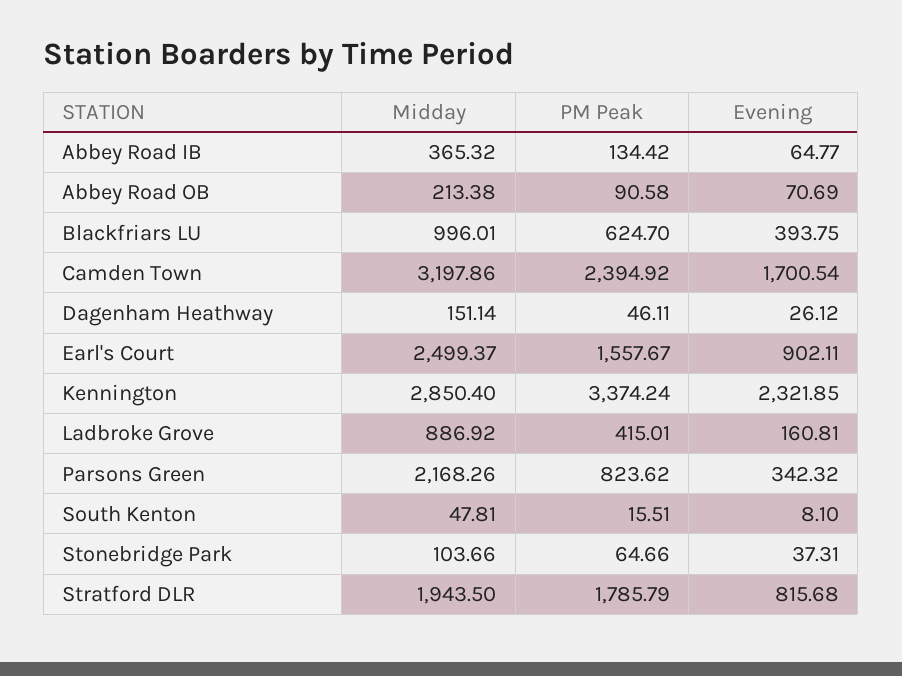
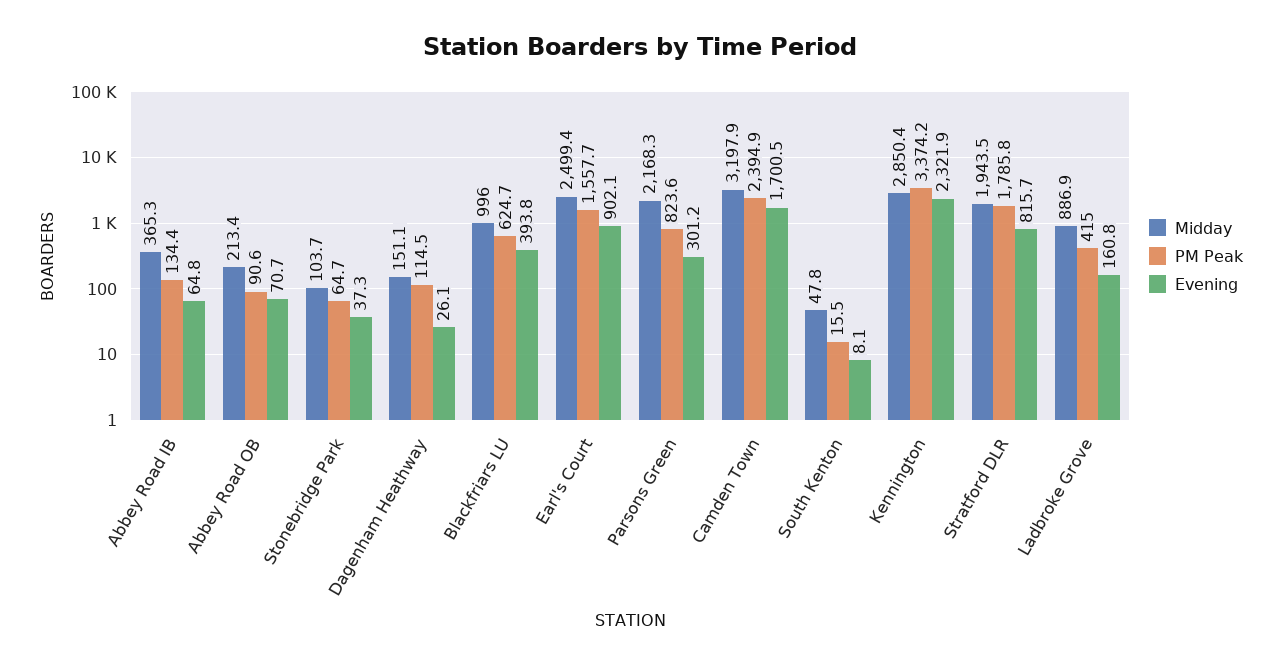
  {
    "Midday": {
      "Abbey Road IB": 365.32,
      "Abbey Road OB": 213.38,
      "Blackfriars LU": 996.01,
      "Camden Town": 3197.86,
      "Dagenham Heathway": 151.14,
      "Earl's Court": 2499.37,
      "Kennington": 2850.4,
      "Ladbroke Grove": 886.92,
      "Parsons Green": 2168.26,
      "South Kenton": 47.81,
      "Stonebridge Park": 103.66,
      "Stratford DLR": 1943.5
    },
    "PM Peak": {
      "Abbey Road IB": 134.42,
      "Abbey Road OB": 90.58,
      "Blackfriars LU": 624.7,
      "Camden Town": 2394.92,
-     "Dagenham Heathway": 46.11,
+     "Dagenham Heathway": 114.5,
      "Earl's Court": 1557.67,
      "Kennington": 3374.24,
      "Ladbroke Grove": 415.01,
      "Parsons Green": 823.62,
      "South Kenton": 15.51,
      "Stonebridge Park": 64.66,
      "Stratford DLR": 1785.79
    },
    "Evening": {
      "Abbey Road IB": 64.77,
      "Abbey Road OB": 70.69,
      "Blackfriars LU": 393.75,
      "Camden Town": 1700.54,
      "Dagenham Heathway": 26.12,
      "Earl's Court": 902.11,
      "Kennington": 2321.85,
      "Ladbroke Grove": 160.81,
-     "Parsons Green": 342.32,
+     "Parsons Green": 301.2,
      "South Kenton": 8.1,
      "Stonebridge Park": 37.31,
      "Stratford DLR": 815.68
    }
  }

